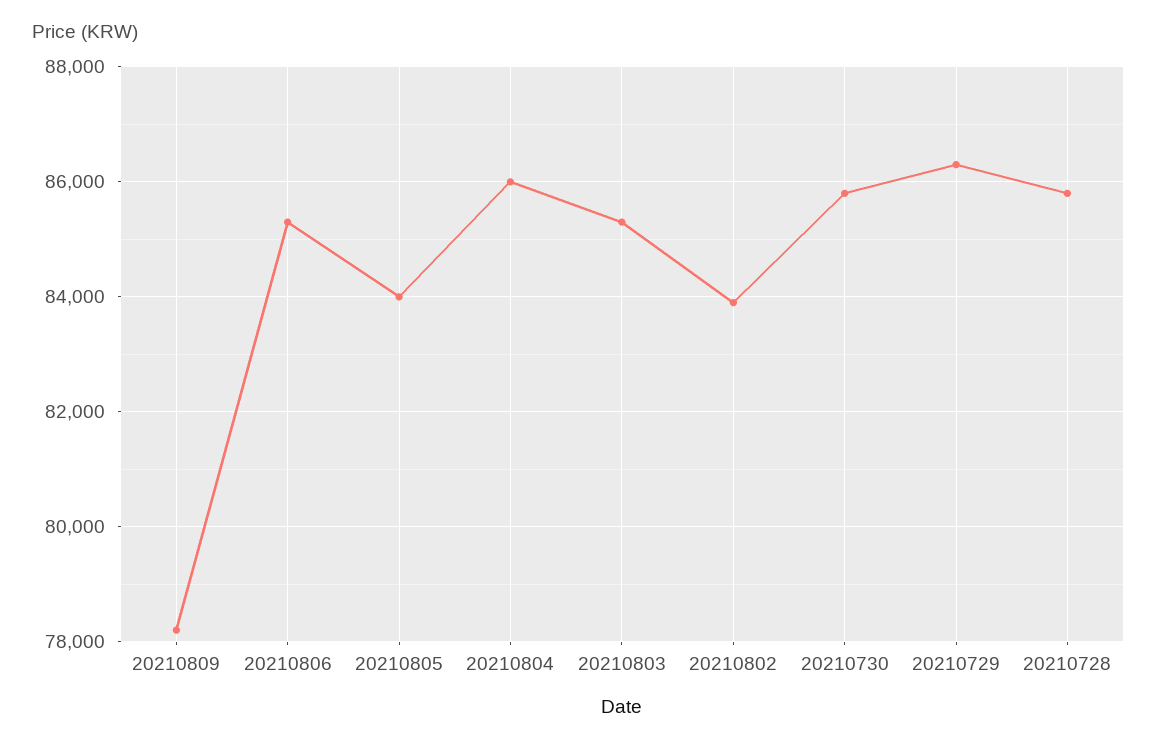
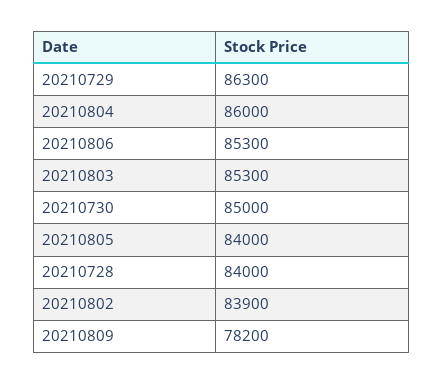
  {
    "20210809": 78200,
    "20210806": 85300,
    "20210805": 84000,
    "20210804": 86000,
    "20210803": 85300,
    "20210802": 83900,
-   "20210730": 85800,
+   "20210730": 85000,
    "20210729": 86300,
-   "20210728": 85800
+   "20210728": 84000
  }

